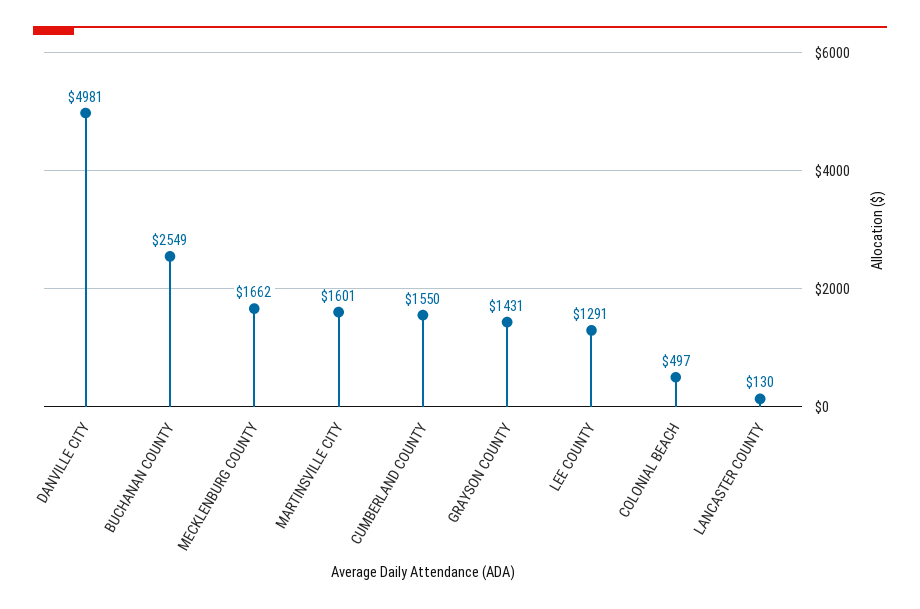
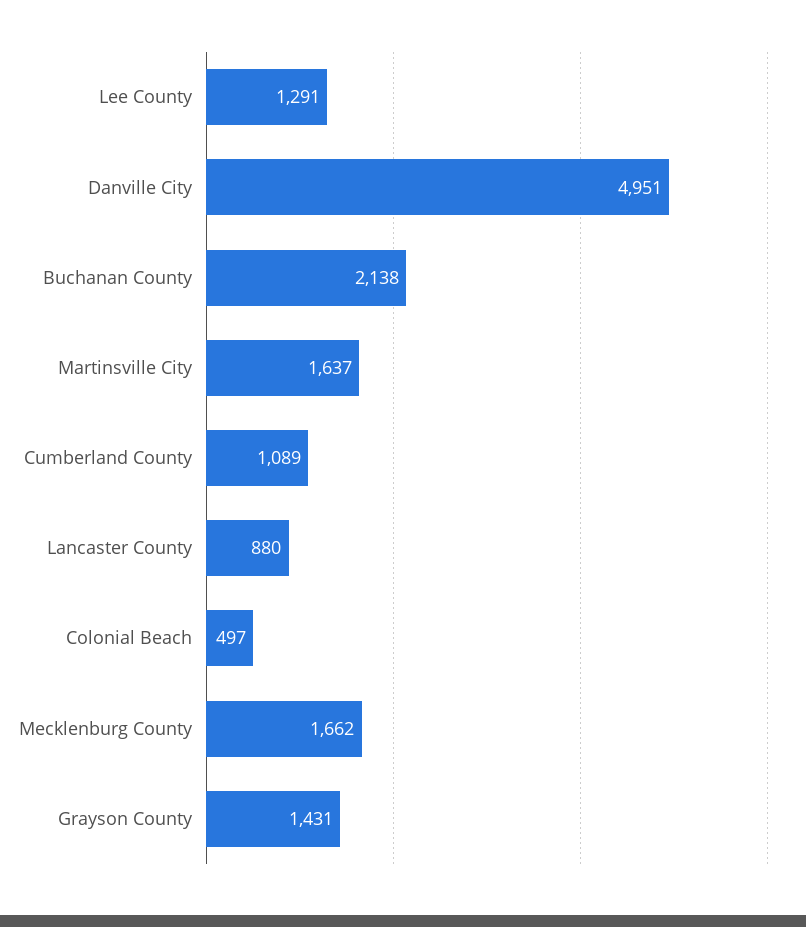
  {
-   "DANVILLE CITY": 4981,
+   "DANVILLE CITY": 4951,
-   "BUCHANAN COUNTY": 2549,
+   "BUCHANAN COUNTY": 2138,
    "MECKLENBURG COUNTY": 1662,
-   "MARTINSVILLE CITY": 1601,
+   "MARTINSVILLE CITY": 1637,
-   "CUMBERLAND COUNTY": 1550,
+   "CUMBERLAND COUNTY": 1089,
    "GRAYSON COUNTY": 1431,
    "LEE COUNTY": 1291,
    "COLONIAL BEACH": 497,
-   "LANCASTER COUNTY": 130
+   "LANCASTER COUNTY": 880
  }

